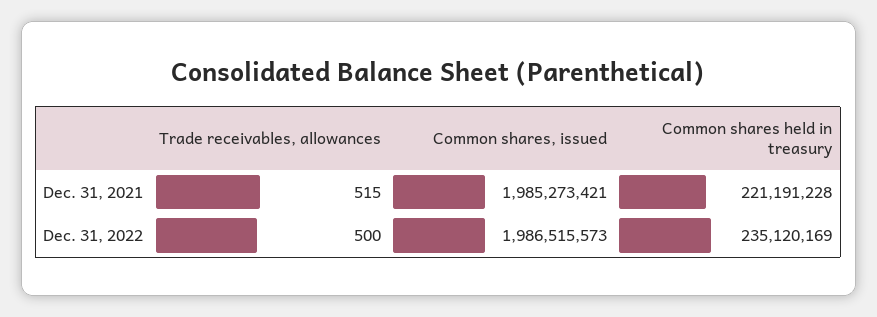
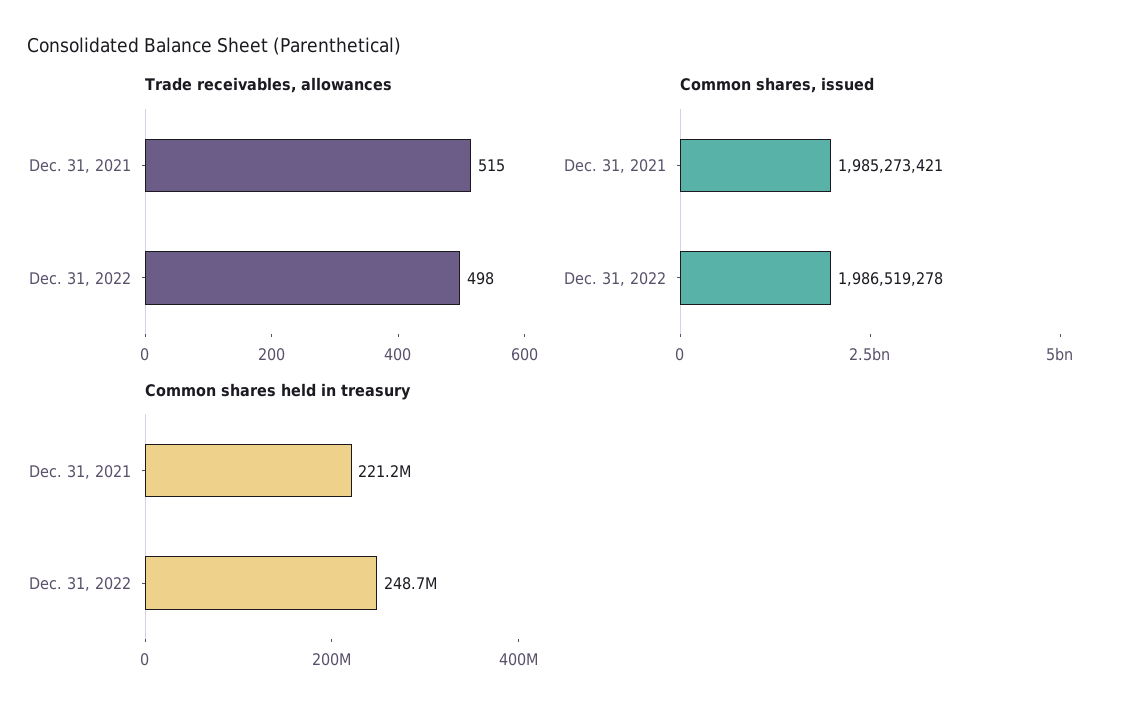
  {
    "Trade receivables, allowances": {
      "Dec. 31, 2021": 515,
-     "Dec. 31, 2022": 500
+     "Dec. 31, 2022": 498
    },
    "Common shares, issued": {
      "Dec. 31, 2021": 1985273421,
-     "Dec. 31, 2022": 1986515573
+     "Dec. 31, 2022": 1986519278
    },
    "Common shares held in treasury": {
      "Dec. 31, 2021": 221191228,
-     "Dec. 31, 2022": 235120169
+     "Dec. 31, 2022": 248700000
    }
  }

